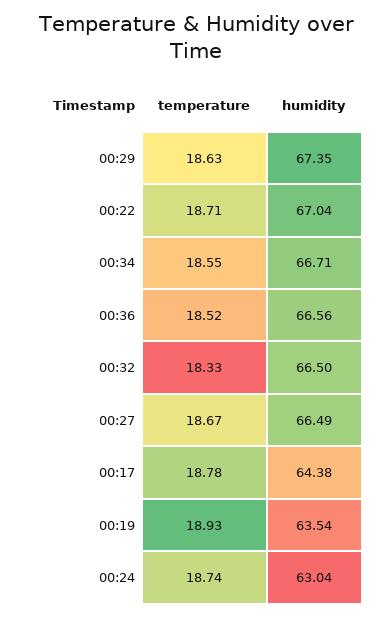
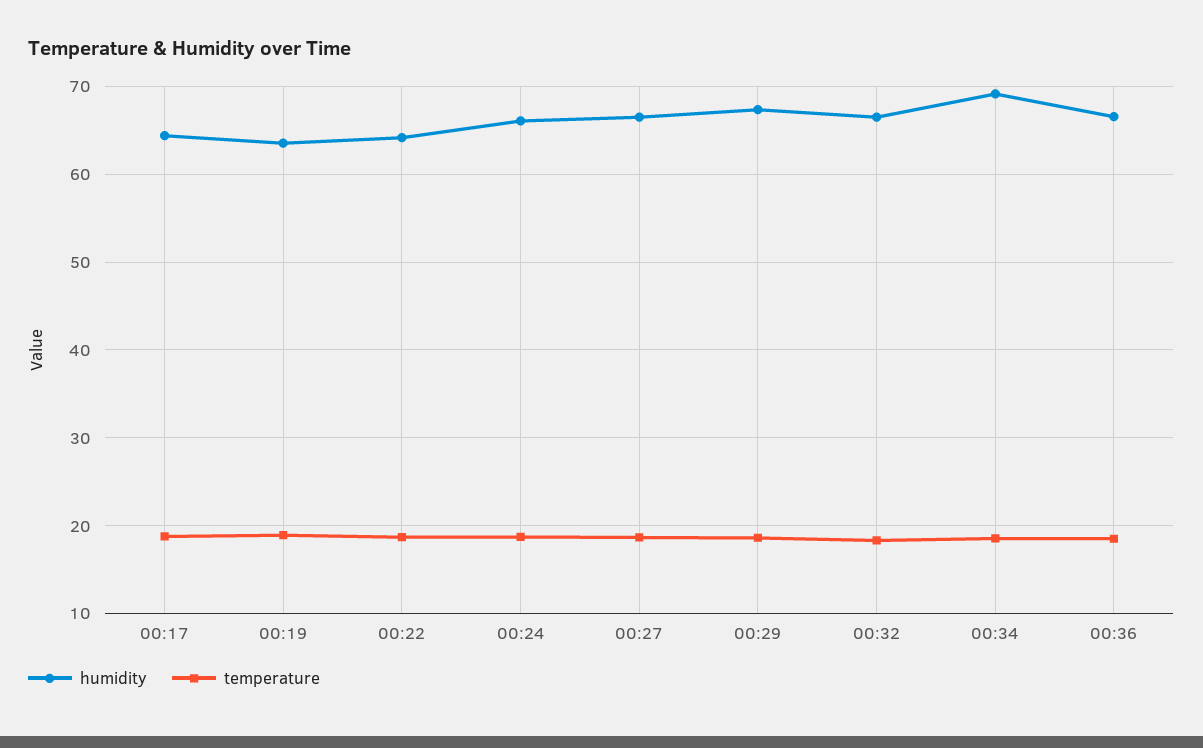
  {
    "temperature": {
      "00:29": 18.63,
      "00:22": 18.71,
      "00:34": 18.55,
      "00:36": 18.52,
      "00:32": 18.33,
      "00:27": 18.67,
      "00:17": 18.78,
      "00:19": 18.93,
      "00:24": 18.74
    },
    "humidity": {
      "00:29": 67.35,
-     "00:22": 67.04,
+     "00:22": 64,
-     "00:34": 66.71,
+     "00:34": 69,
      "00:36": 66.56,
      "00:32": 66.5,
      "00:27": 66.49,
      "00:17": 64.38,
      "00:19": 63.54,
-     "00:24": 63.04
+     "00:24": 66
    }
  }

